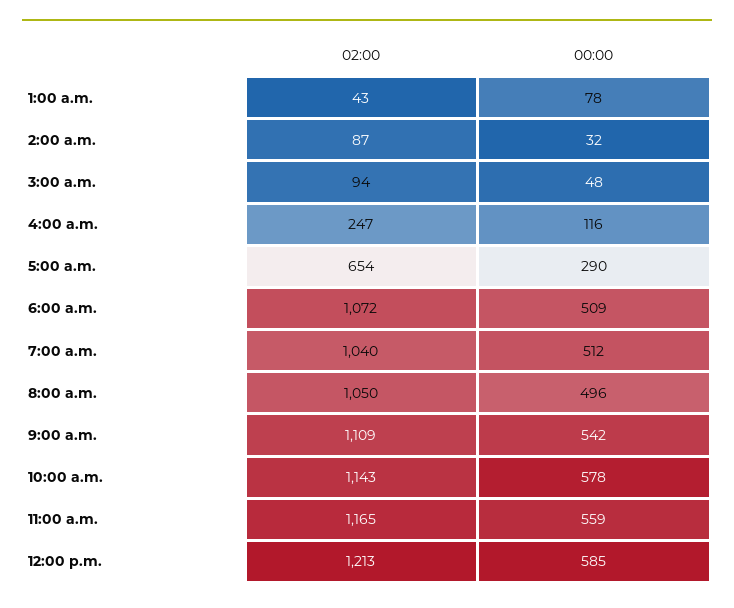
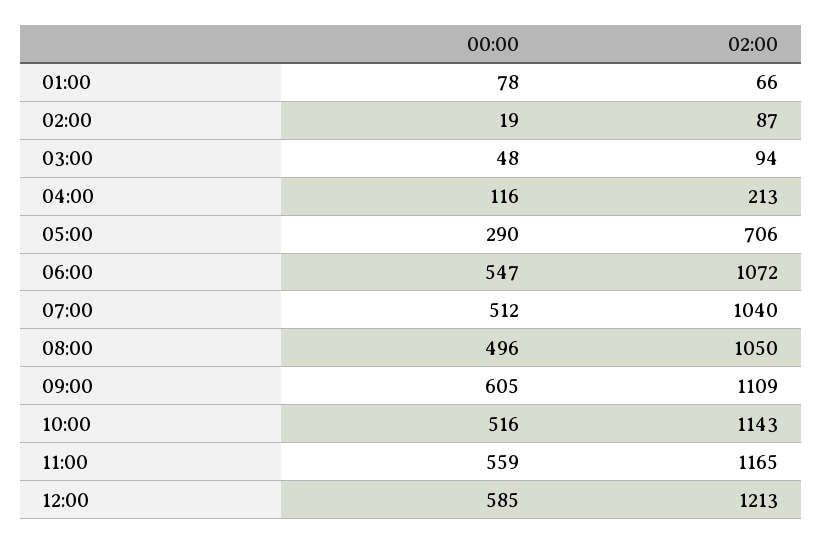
  {
    "02:00": {
-     "1:00 a.m.": 43,
+     "1:00 a.m.": 66,
      "2:00 a.m.": 87,
      "3:00 a.m.": 94,
-     "4:00 a.m.": 247,
+     "4:00 a.m.": 213,
-     "5:00 a.m.": 654,
+     "5:00 a.m.": 706,
      "6:00 a.m.": 1072,
      "7:00 a.m.": 1040,
      "8:00 a.m.": 1050,
      "9:00 a.m.": 1109,
      "10:00 a.m.": 1143,
      "11:00 a.m.": 1165,
      "12:00 p.m.": 1213
    },
    "00:00": {
      "1:00 a.m.": 78,
-     "2:00 a.m.": 32,
+     "2:00 a.m.": 19,
      "3:00 a.m.": 48,
      "4:00 a.m.": 116,
      "5:00 a.m.": 290,
-     "6:00 a.m.": 509,
+     "6:00 a.m.": 547,
      "7:00 a.m.": 512,
      "8:00 a.m.": 496,
-     "9:00 a.m.": 542,
+     "9:00 a.m.": 605,
-     "10:00 a.m.": 578,
+     "10:00 a.m.": 516,
      "11:00 a.m.": 559,
      "12:00 p.m.": 585
    }
  }

